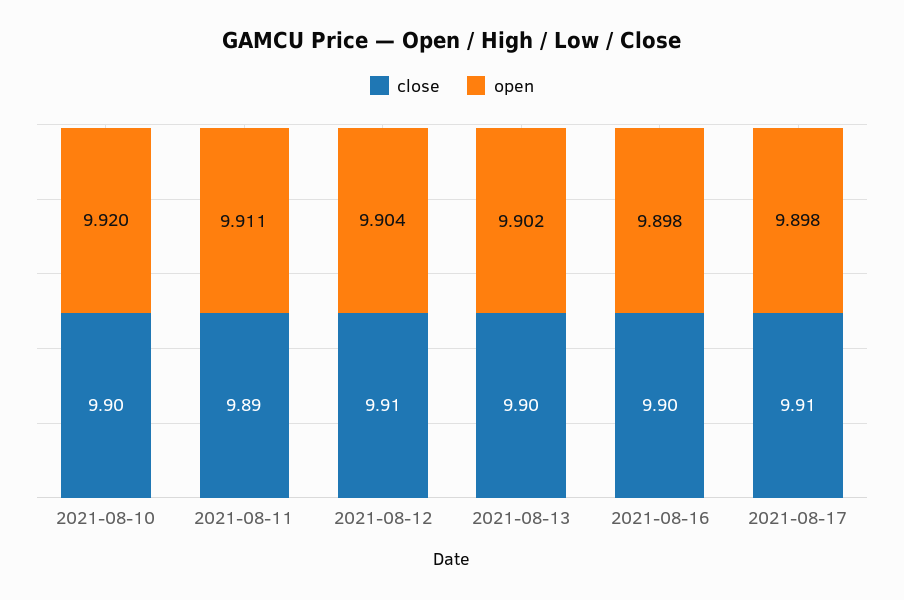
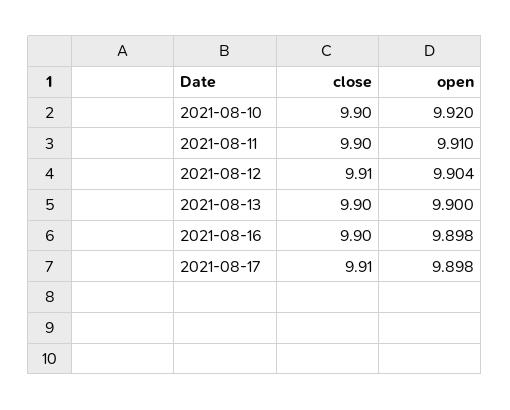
  {
    "close": {
      "2021-08-10": 9.9,
-     "2021-08-11": 9.89,
+     "2021-08-11": 9.9,
      "2021-08-12": 9.91,
      "2021-08-13": 9.9,
      "2021-08-16": 9.9,
      "2021-08-17": 9.91
    },
    "open": {
      "2021-08-10": 9.92,
-     "2021-08-11": 9.911,
+     "2021-08-11": 9.91,
      "2021-08-12": 9.904,
-     "2021-08-13": 9.902,
+     "2021-08-13": 9.9,
      "2021-08-16": 9.898,
      "2021-08-17": 9.898
    }
  }

